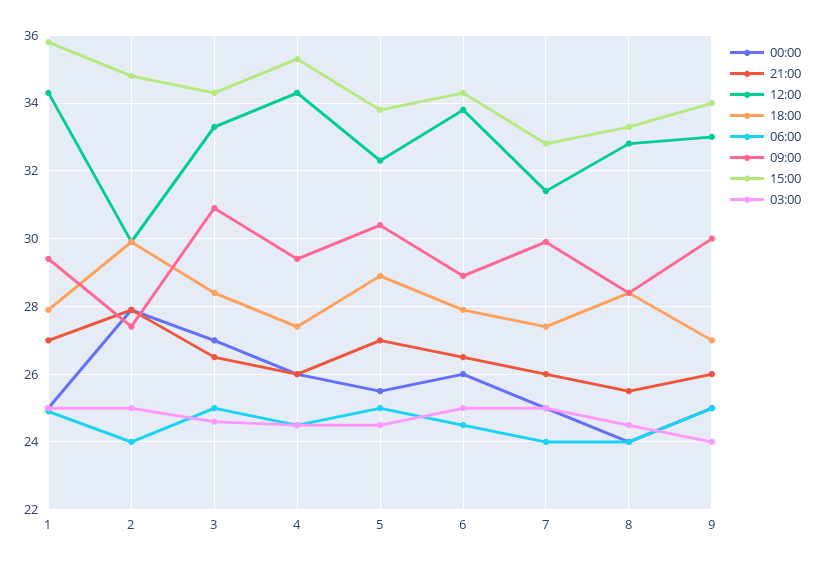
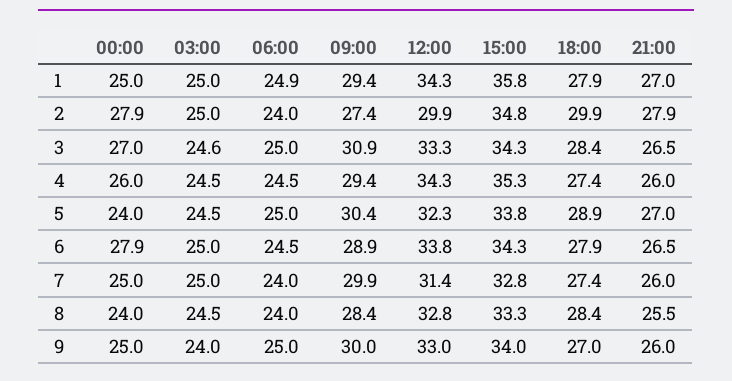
  {
    "00:00": {
      "1": 25,
      "2": 27.9,
      "3": 27,
      "4": 26,
-     "5": 25.5,
+     "5": 24,
-     "6": 26,
+     "6": 27.9,
      "7": 25,
      "8": 24,
      "9": 25
    },
    "21:00": {
      "1": 27,
      "2": 27.9,
      "3": 26.5,
      "4": 26,
      "5": 27,
      "6": 26.5,
      "7": 26,
      "8": 25.5,
      "9": 26
    },
    "12:00": {
      "1": 34.3,
      "2": 29.9,
      "3": 33.3,
      "4": 34.3,
      "5": 32.3,
      "6": 33.8,
      "7": 31.4,
      "8": 32.8,
      "9": 33
    },
    "18:00": {
      "1": 27.9,
      "2": 29.9,
      "3": 28.4,
      "4": 27.4,
      "5": 28.9,
      "6": 27.9,
      "7": 27.4,
      "8": 28.4,
      "9": 27
    },
    "06:00": {
      "1": 24.9,
      "2": 24,
      "3": 25,
      "4": 24.5,
      "5": 25,
      "6": 24.5,
      "7": 24,
      "8": 24,
      "9": 25
    },
    "09:00": {
      "1": 29.4,
      "2": 27.4,
      "3": 30.9,
      "4": 29.4,
      "5": 30.4,
      "6": 28.9,
      "7": 29.9,
      "8": 28.4,
      "9": 30
    },
    "15:00": {
      "1": 35.8,
      "2": 34.8,
      "3": 34.3,
      "4": 35.3,
      "5": 33.8,
      "6": 34.3,
      "7": 32.8,
      "8": 33.3,
      "9": 34
    },
    "03:00": {
      "1": 25,
      "2": 25,
      "3": 24.6,
      "4": 24.5,
      "5": 24.5,
      "6": 25,
      "7": 25,
      "8": 24.5,
      "9": 24
    }
  }

